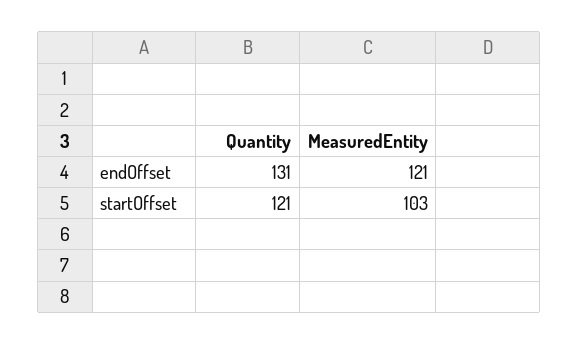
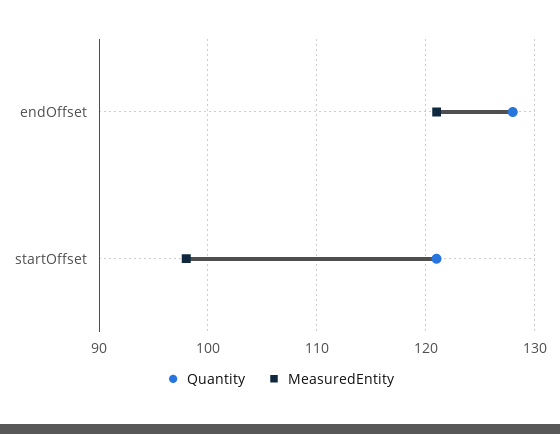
  {
    "Quantity": {
-     "endOffset": 131,
+     "endOffset": 128,
      "startOffset": 121
    },
    "MeasuredEntity": {
      "endOffset": 121,
-     "startOffset": 103
+     "startOffset": 98
    }
  }

